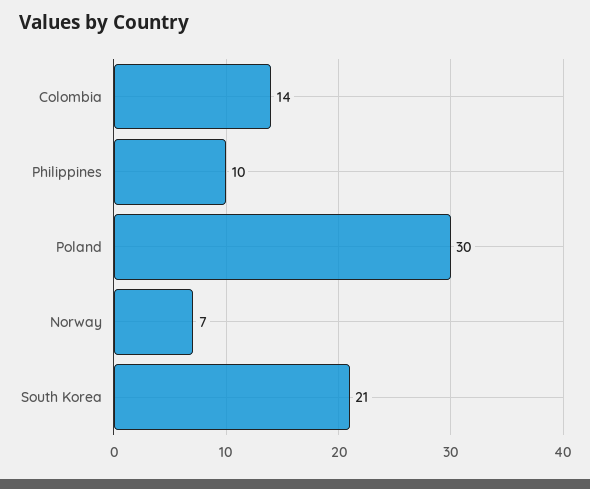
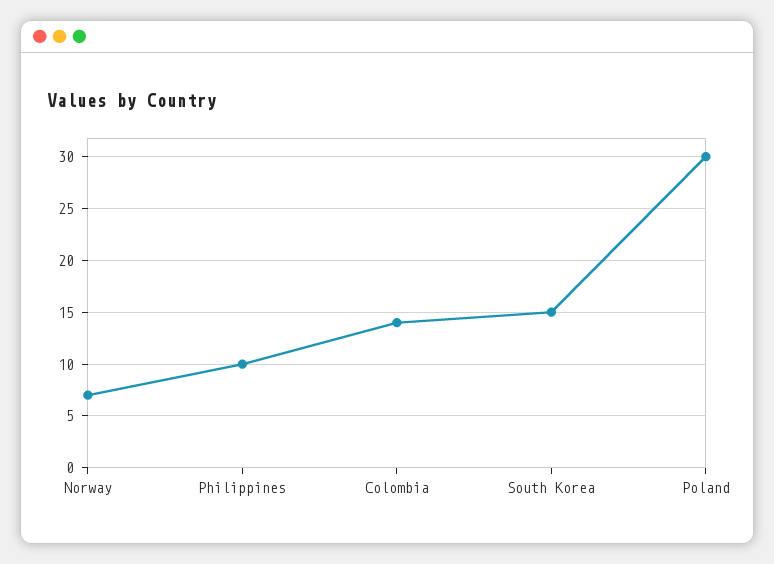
  {
    "Colombia": 14,
    "Philippines": 10,
    "Poland": 30,
    "Norway": 7,
-   "South Korea": 21
+   "South Korea": 15
  }

